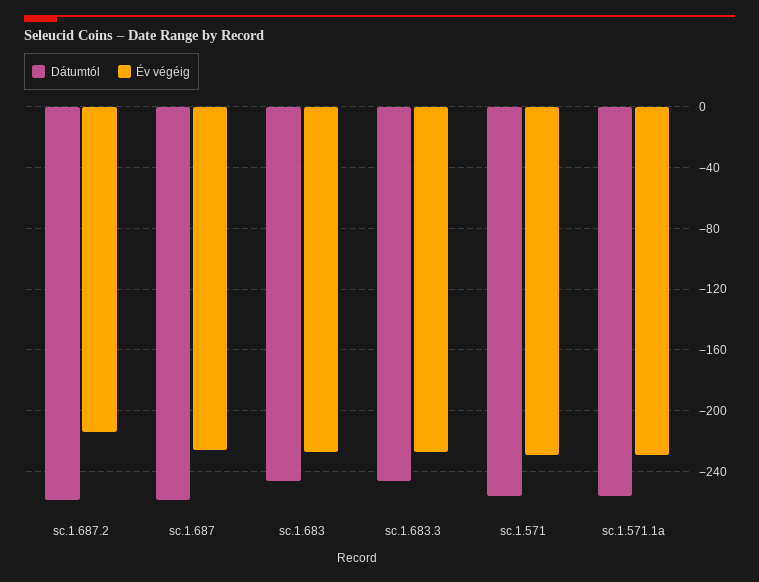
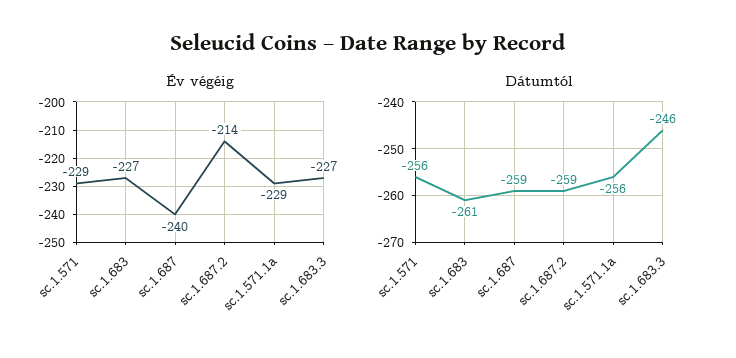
  {
    "Dátumtól": {
      "sc.1.687.2": -259,
      "sc.1.687": -259,
-     "sc.1.683": -245,
+     "sc.1.683": -261,
      "sc.1.683.3": -246,
      "sc.1.571": -256,
      "sc.1.571.1a": -256
    },
    "Év végéig": {
      "sc.1.687.2": -214,
-     "sc.1.687": -225,
+     "sc.1.687": -240,
      "sc.1.683": -227,
      "sc.1.683.3": -227,
      "sc.1.571": -229,
      "sc.1.571.1a": -229
    }
  }

